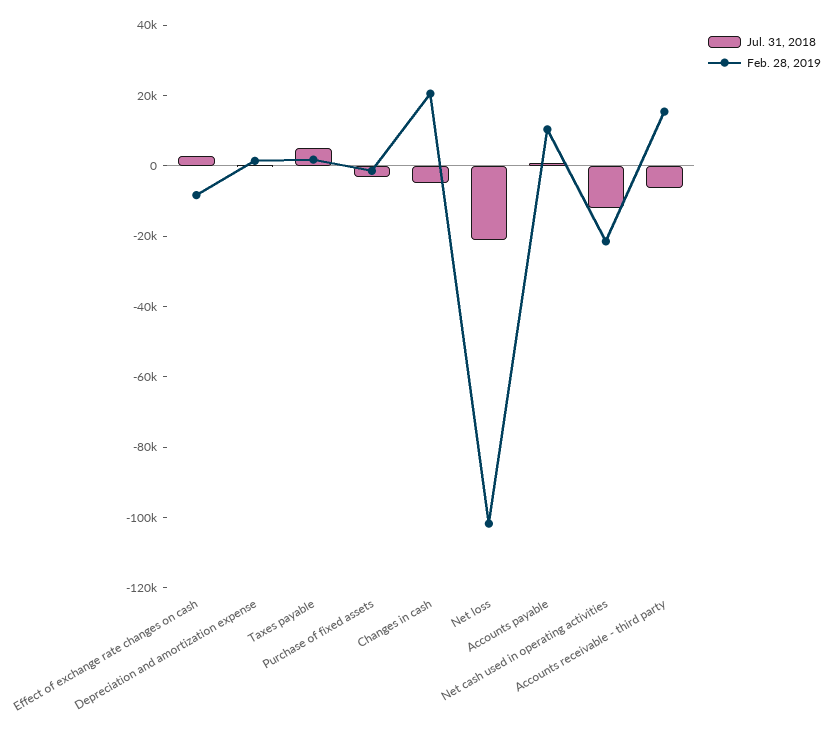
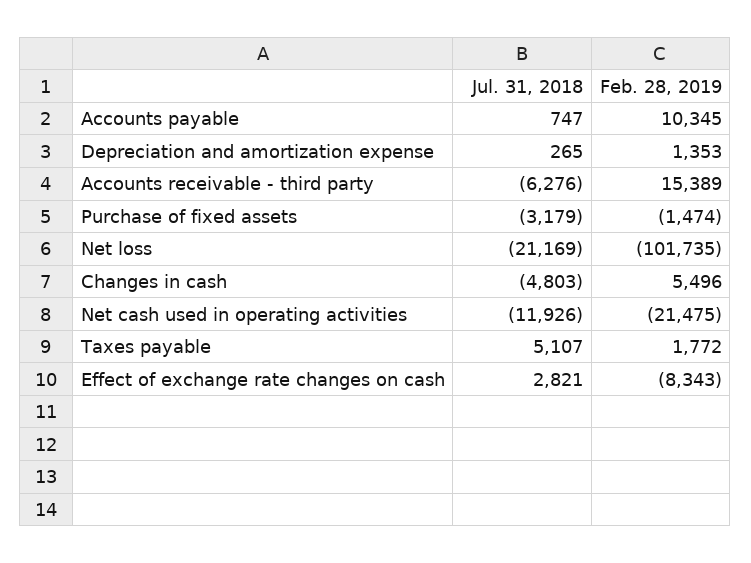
  {
    "Jul. 31, 2018": {
      "Effect of exchange rate changes on cash": 2821,
      "Depreciation and amortization expense": 265,
      "Taxes payable": 5107,
      "Purchase of fixed assets": -3179,
      "Changes in cash": -4803,
      "Net loss": -21169,
      "Accounts payable": 747,
      "Net cash used in operating activities": -11926,
      "Accounts receivable - third party": -6276
    },
    "Feb. 28, 2019": {
      "Effect of exchange rate changes on cash": -8343,
      "Depreciation and amortization expense": 1353,
      "Taxes payable": 1772,
      "Purchase of fixed assets": -1474,
-     "Changes in cash": 20000,
+     "Changes in cash": 5496,
      "Net loss": -101735,
      "Accounts payable": 10345,
      "Net cash used in operating activities": -21475,
      "Accounts receivable - third party": 15389
    }
  }

